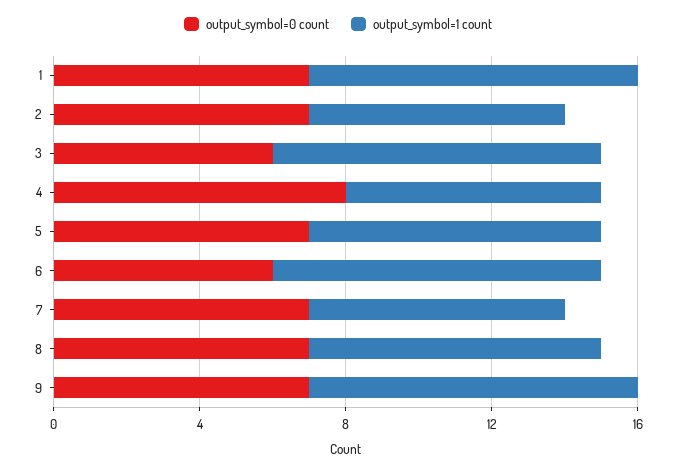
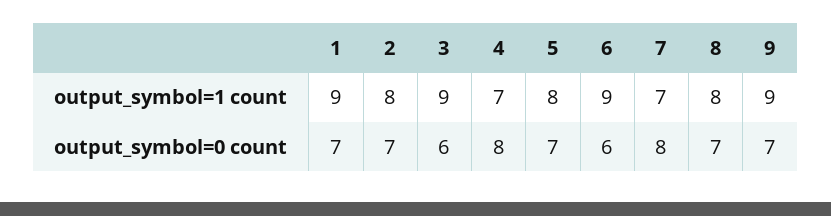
  {
    "output_symbol=0 count": {
      "1": 7,
      "2": 7,
      "3": 6,
      "4": 8,
      "5": 7,
      "6": 6,
-     "7": 7,
+     "7": 8,
      "8": 7,
      "9": 7
    },
    "output_symbol=1 count": {
      "1": 9,
-     "2": 7,
+     "2": 8,
      "3": 9,
      "4": 7,
      "5": 8,
      "6": 9,
      "7": 7,
      "8": 8,
      "9": 9
    }
  }

